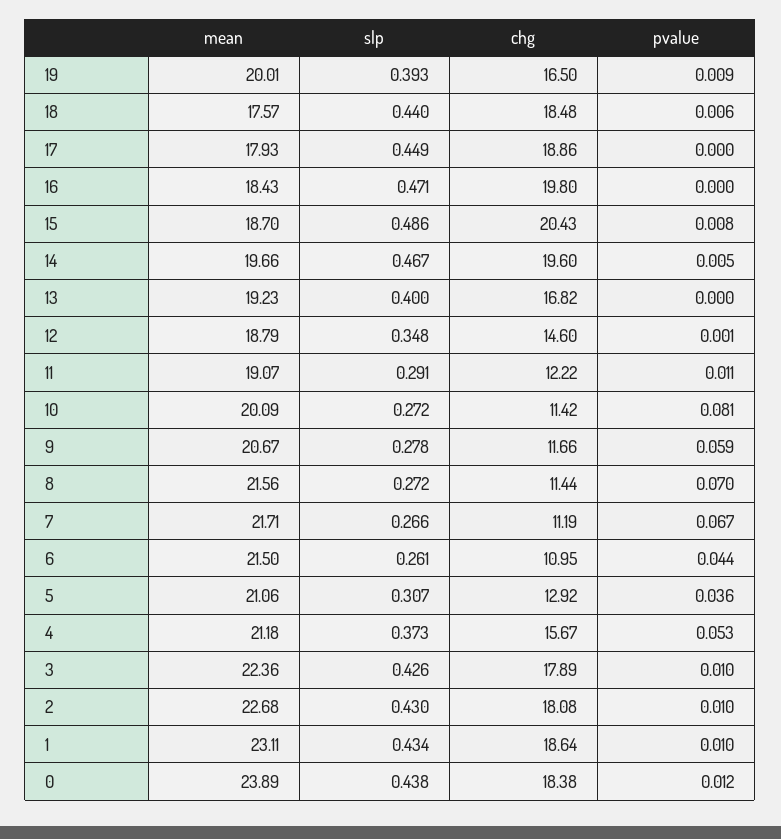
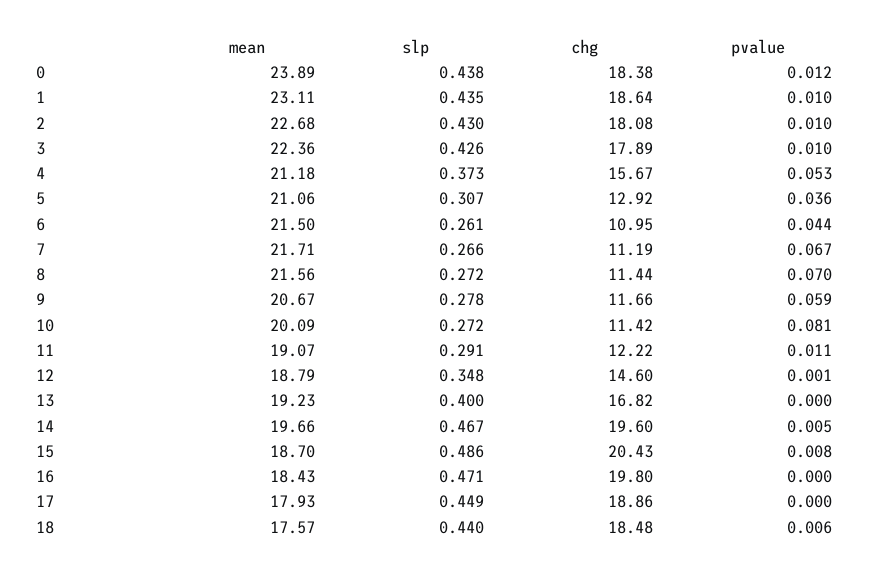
  {
    "mean": {
-     "19": 20.01,
      "18": 17.57,
      "17": 17.93,
      "16": 18.43,
      "15": 18.7,
      "14": 19.66,
      "13": 19.23,
      "12": 18.79,
      "11": 19.07,
      "10": 20.09,
      "9": 20.67,
      "8": 21.56,
      "7": 21.71,
      "6": 21.5,
      "5": 21.06,
      "4": 21.18,
      "3": 22.36,
      "2": 22.68,
      "1": 23.11,
      "0": 23.89
    },
    "slp": {
-     "19": 0.393,
      "18": 0.44,
      "17": 0.449,
      "16": 0.471,
      "15": 0.486,
      "14": 0.467,
      "13": 0.4,
      "12": 0.348,
      "11": 0.291,
      "10": 0.272,
      "9": 0.278,
      "8": 0.272,
      "7": 0.266,
      "6": 0.261,
      "5": 0.307,
      "4": 0.373,
      "3": 0.426,
      "2": 0.43,
-     "1": 0.434,
+     "1": 0.435,
      "0": 0.438
    },
    "chg": {
-     "19": 16.5,
      "18": 18.48,
      "17": 18.86,
      "16": 19.8,
      "15": 20.43,
      "14": 19.6,
      "13": 16.82,
      "12": 14.6,
      "11": 12.22,
      "10": 11.42,
      "9": 11.66,
      "8": 11.44,
      "7": 11.19,
      "6": 10.95,
      "5": 12.92,
      "4": 15.67,
      "3": 17.89,
      "2": 18.08,
      "1": 18.64,
      "0": 18.38
    },
    "pvalue": {
-     "19": 0.009,
      "18": 0.006,
      "17": 0,
      "16": 0,
      "15": 0.008,
      "14": 0.005,
      "13": 0,
      "12": 0.001,
      "11": 0.011,
      "10": 0.081,
      "9": 0.059,
      "8": 0.07,
      "7": 0.067,
      "6": 0.044,
      "5": 0.036,
      "4": 0.053,
      "3": 0.01,
      "2": 0.01,
      "1": 0.01,
      "0": 0.012
    }
  }

